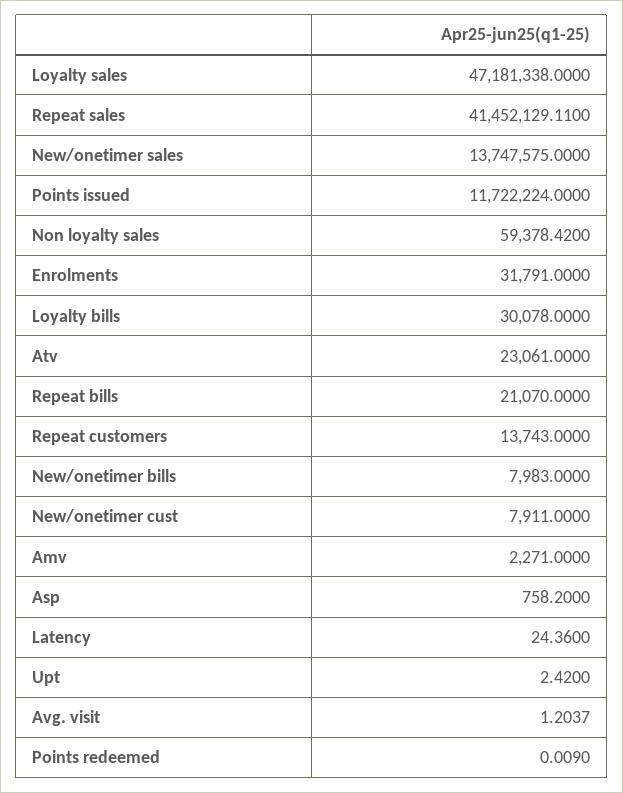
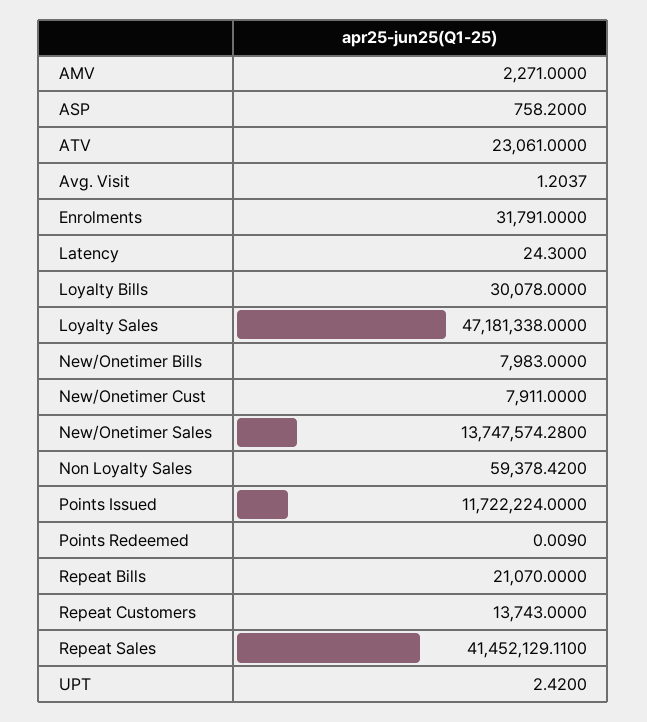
  {
    "Loyalty sales": 47181338,
    "Repeat sales": 41452129.11,
-   "New/onetimer sales": 13747575,
+   "New/onetimer sales": 13747574.28,
    "Points issued": 11722224,
    "Non loyalty sales": 59378.42,
    "Enrolments": 31791,
    "Loyalty bills": 30078,
    "Atv": 23061,
    "Repeat bills": 21070,
    "Repeat customers": 13743,
    "New/onetimer bills": 7983,
    "New/onetimer cust": 7911,
    "Amv": 2271,
    "Asp": 758.2,
-   "Latency": 24.36,
+   "Latency": 24.3,
    "Upt": 2.42,
    "Avg. visit": 1.2037,
    "Points redeemed": 0.009
  }

